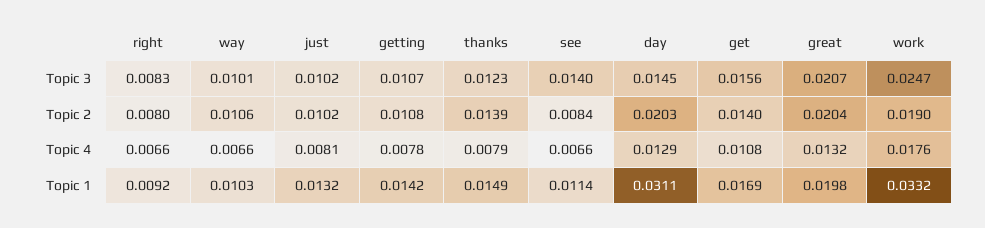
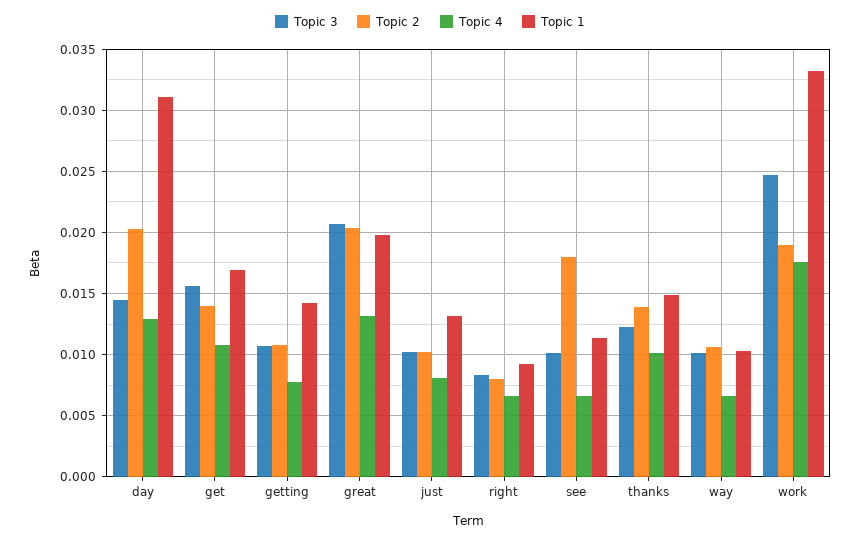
  {
    "Topic 3": {
      "right": 0.0083,
      "way": 0.0101,
      "just": 0.0102,
      "getting": 0.0107,
      "thanks": 0.0123,
-     "see": 0.014,
+     "see": 0.01,
      "day": 0.0145,
      "get": 0.0156,
      "great": 0.0207,
      "work": 0.0247
    },
    "Topic 2": {
      "right": 0.008,
      "way": 0.0106,
      "just": 0.0102,
      "getting": 0.0108,
      "thanks": 0.0139,
-     "see": 0.0084,
+     "see": 0.018,
      "day": 0.0203,
      "get": 0.014,
      "great": 0.0204,
      "work": 0.019
    },
    "Topic 4": {
      "right": 0.0066,
      "way": 0.0066,
      "just": 0.0081,
      "getting": 0.0078,
-     "thanks": 0.0079,
+     "thanks": 0.01,
      "see": 0.0066,
      "day": 0.0129,
      "get": 0.0108,
      "great": 0.0132,
      "work": 0.0176
    },
    "Topic 1": {
      "right": 0.0092,
      "way": 0.0103,
      "just": 0.0132,
      "getting": 0.0142,
      "thanks": 0.0149,
      "see": 0.0114,
      "day": 0.0311,
      "get": 0.0169,
      "great": 0.0198,
      "work": 0.0332
    }
  }

